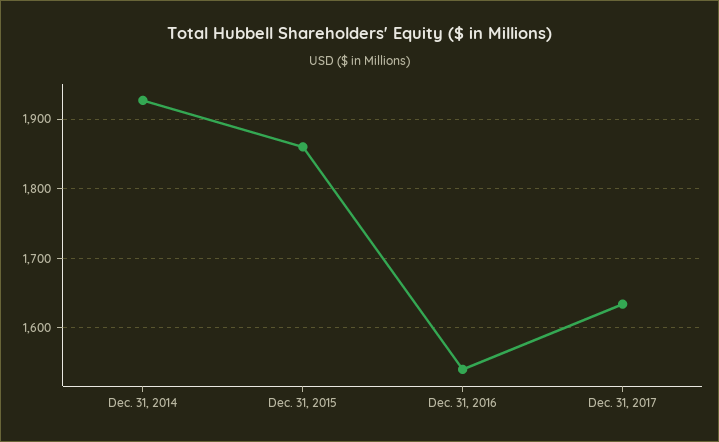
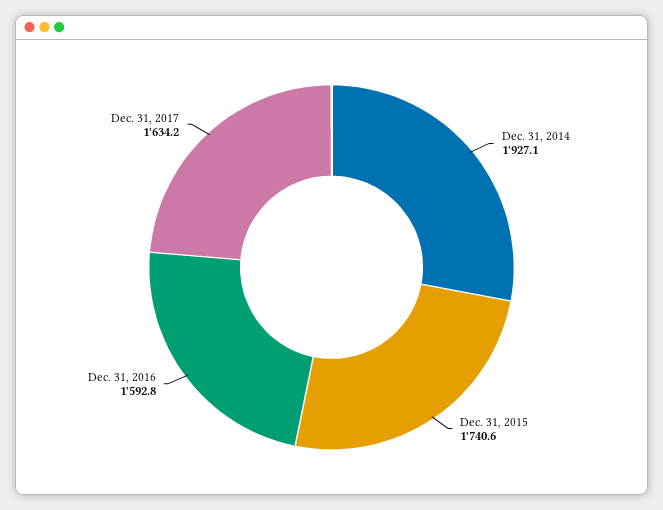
  {
    "Dec. 31, 2014": 1927.1,
-   "Dec. 31, 2015": 1860,
+   "Dec. 31, 2015": 1740.6,
-   "Dec. 31, 2016": 1540,
+   "Dec. 31, 2016": 1592.8,
    "Dec. 31, 2017": 1634.2
  }

